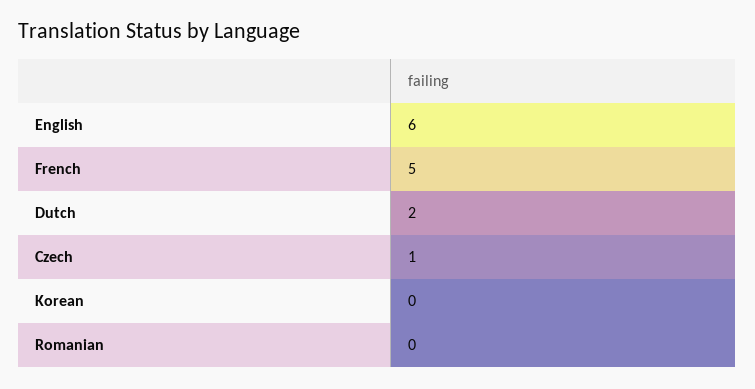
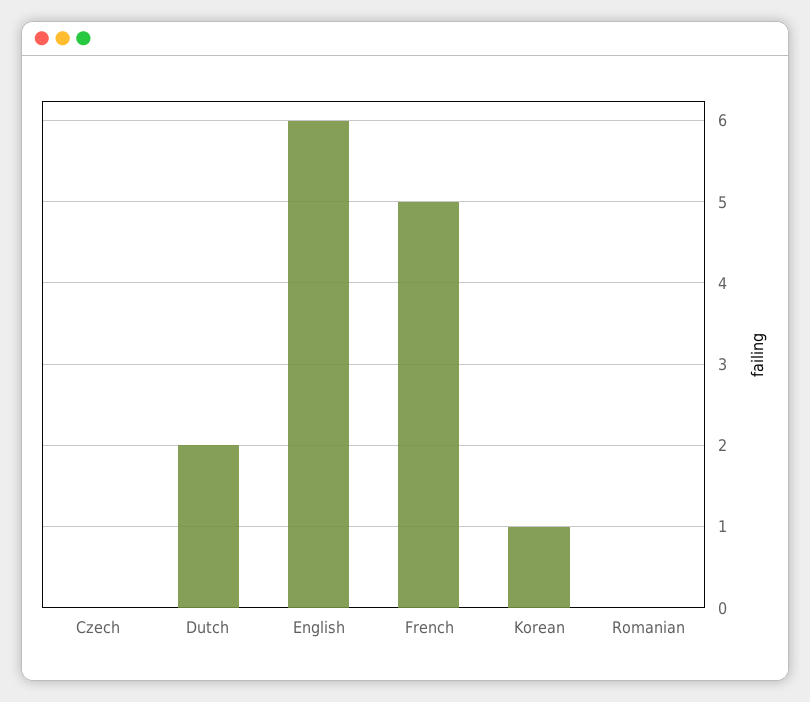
  {
    "English": 6,
    "French": 5,
    "Dutch": 2,
-   "Czech": 1,
+   "Czech": 0,
-   "Korean": 0,
+   "Korean": 1,
    "Romanian": 0
  }

